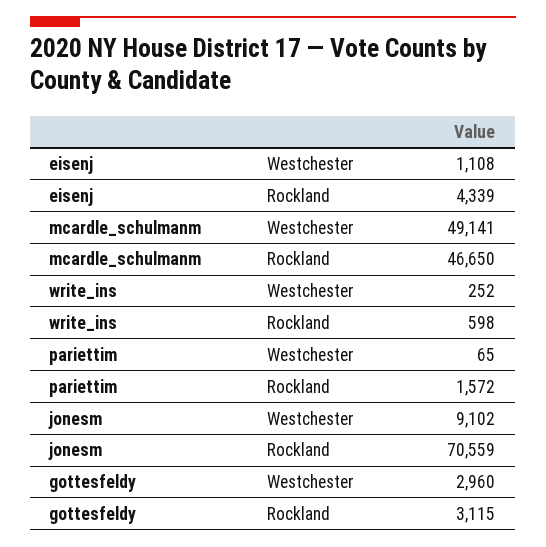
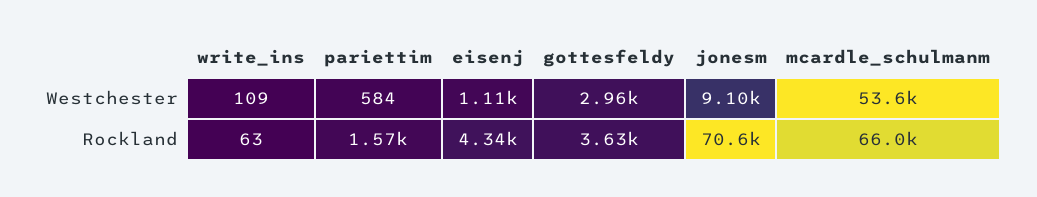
  {
    "eisenj": {
      "Westchester": 1108,
      "Rockland": 4339
    },
    "mcardle_schulmanm": {
-     "Westchester": 49141,
+     "Westchester": 53600,
-     "Rockland": 46650
+     "Rockland": 66000
    },
    "write_ins": {
-     "Westchester": 252,
+     "Westchester": 109,
-     "Rockland": 598
+     "Rockland": 63
    },
    "pariettim": {
-     "Westchester": 65,
+     "Westchester": 584,
      "Rockland": 1572
    },
    "jonesm": {
      "Westchester": 9102,
      "Rockland": 70559
    },
    "gottesfeldy": {
      "Westchester": 2960,
-     "Rockland": 3115
+     "Rockland": 3630
    }
  }

